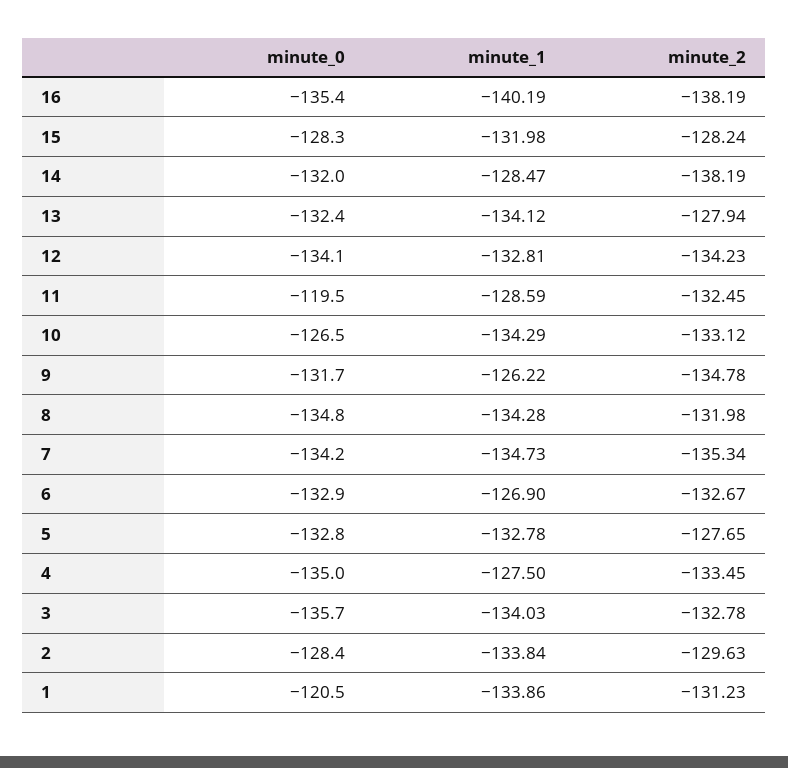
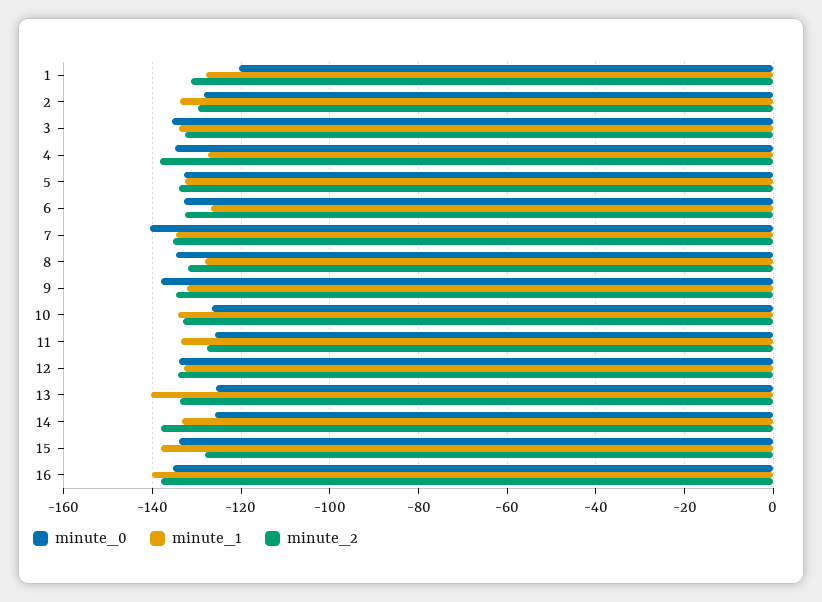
  {
    "minute_0": {
      "16": -135.4,
-     "15": -128.3,
+     "15": -134,
-     "14": -132,
+     "14": -126,
-     "13": -132.4,
+     "13": -126,
      "12": -134.1,
-     "11": -119.5,
+     "11": -126,
      "10": -126.5,
-     "9": -131.7,
+     "9": -138,
      "8": -134.8,
-     "7": -134.2,
+     "7": -140,
      "6": -132.9,
      "5": -132.8,
      "4": -135,
      "3": -135.7,
      "2": -128.4,
      "1": -120.5
    },
    "minute_1": {
      "16": -140.19,
-     "15": -131.98,
+     "15": -138,
-     "14": -128.47,
+     "14": -134,
-     "13": -134.12,
+     "13": -140,
      "12": -132.81,
-     "11": -128.59,
+     "11": -134,
      "10": -134.29,
-     "9": -126.22,
+     "9": -132,
-     "8": -134.28,
+     "8": -128,
      "7": -134.73,
      "6": -126.9,
      "5": -132.78,
      "4": -127.5,
      "3": -134.03,
      "2": -133.84,
-     "1": -133.86
+     "1": -128
    },
    "minute_2": {
      "16": -138.19,
      "15": -128.24,
      "14": -138.19,
-     "13": -127.94,
+     "13": -134,
      "12": -134.23,
-     "11": -132.45,
+     "11": -128,
      "10": -133.12,
      "9": -134.78,
      "8": -131.98,
      "7": -135.34,
      "6": -132.67,
-     "5": -127.65,
+     "5": -134,
-     "4": -133.45,
+     "4": -138,
      "3": -132.78,
      "2": -129.63,
      "1": -131.23
    }
  }

